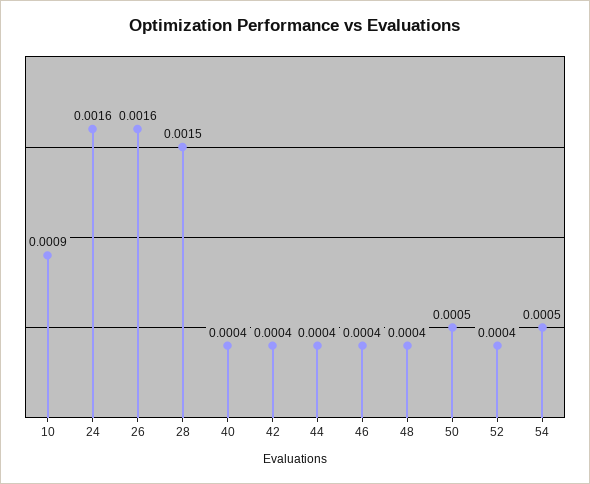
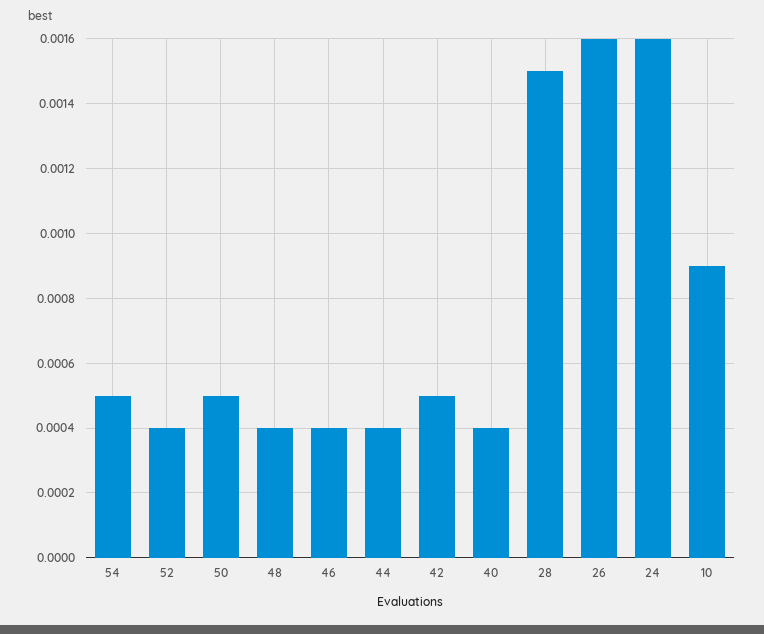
  {
    "10": 0.0009,
    "24": 0.0016,
    "26": 0.0016,
    "28": 0.0015,
    "40": 0.0004,
-   "42": 0.0004,
+   "42": 0.0005,
    "44": 0.0004,
    "46": 0.0004,
    "48": 0.0004,
    "50": 0.0005,
    "52": 0.0004,
    "54": 0.0005
  }

